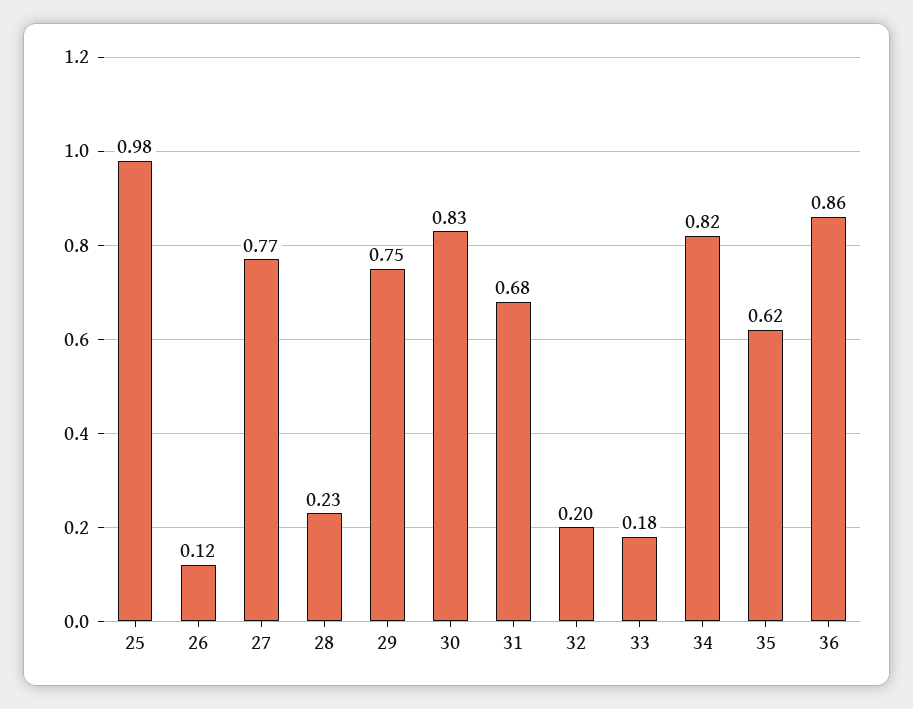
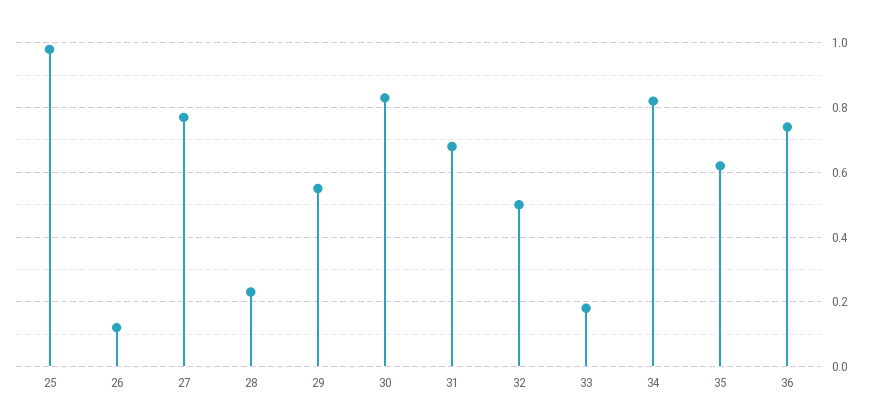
  {
    "25": 0.98,
    "26": 0.12,
    "27": 0.77,
    "28": 0.23,
-   "29": 0.75,
+   "29": 0.55,
    "30": 0.83,
    "31": 0.68,
-   "32": 0.2,
+   "32": 0.5,
    "33": 0.18,
    "34": 0.82,
    "35": 0.62,
-   "36": 0.86
+   "36": 0.75
  }

